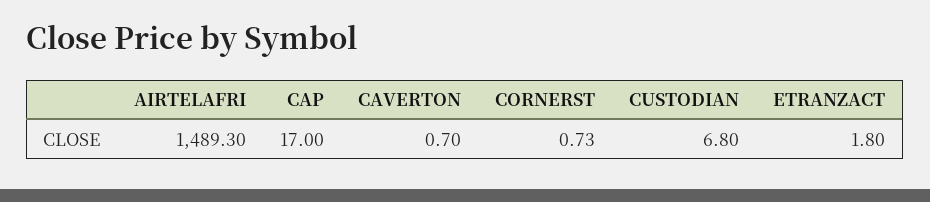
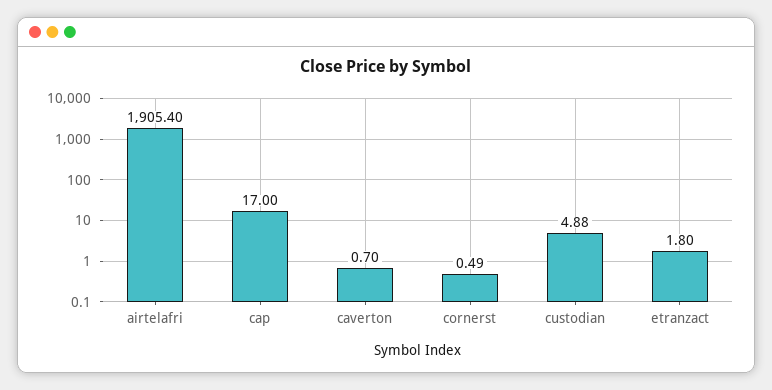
  {
-   "AIRTELAFRI": 1489.3,
+   "AIRTELAFRI": 1905.4,
    "CAP": 17,
    "CAVERTON": 0.7,
-   "CORNERST": 0.73,
+   "CORNERST": 0.49,
-   "CUSTODIAN": 6.8,
+   "CUSTODIAN": 4.88,
    "ETRANZACT": 1.8
  }

